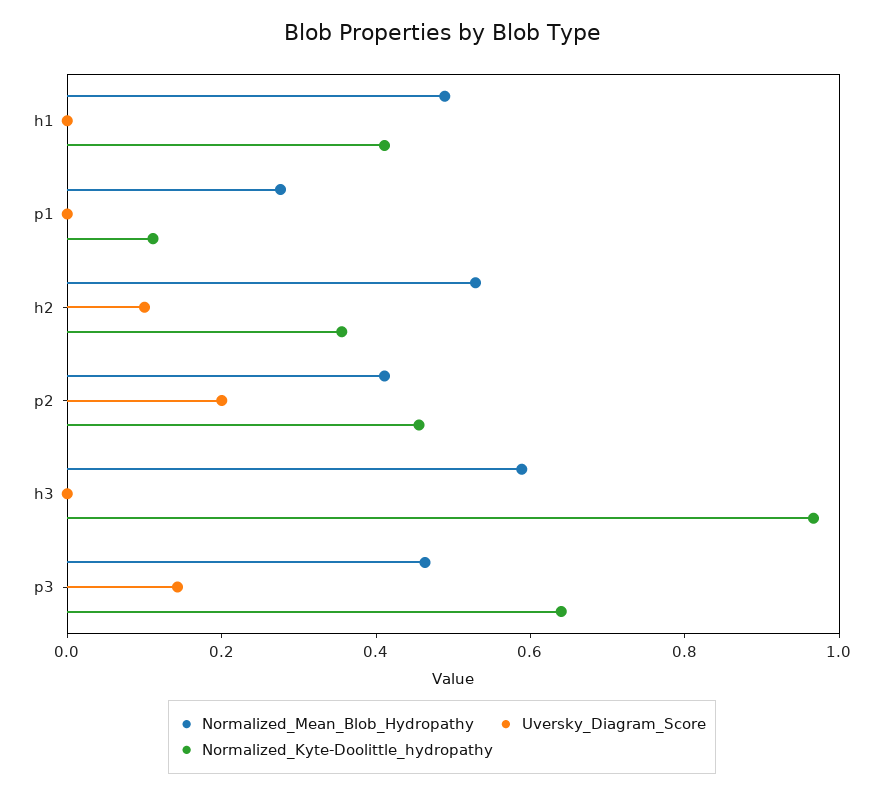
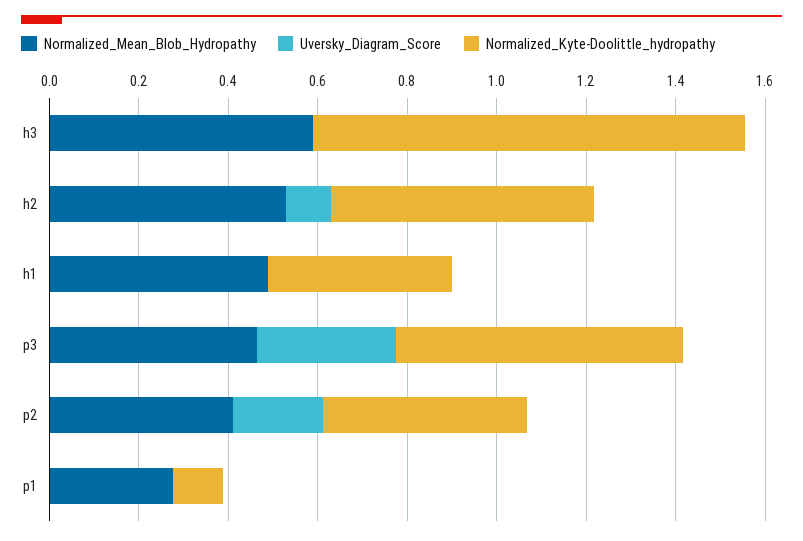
  {
    "Normalized_Mean_Blob_Hydropathy": {
      "h1": 0.5,
      "p1": 0.3,
      "h2": 0.55,
      "p2": 0.4,
      "h3": 0.6,
      "p3": 0.45
    },
    "Uversky_Diagram_Score": {
      "h1": 0,
      "p1": 0,
      "h2": 0.1,
      "p2": 0.2,
      "h3": 0,
-     "p3": 0.15
+     "p3": 0.3
    },
    "Normalized_Kyte-Doolittle_hydropathy": {
      "h1": 0.4,
      "p1": 0.1,
-     "h2": 0.35,
+     "h2": 0.6,
      "p2": 0.45,
      "h3": 0.95,
      "p3": 0.65
    }
  }

